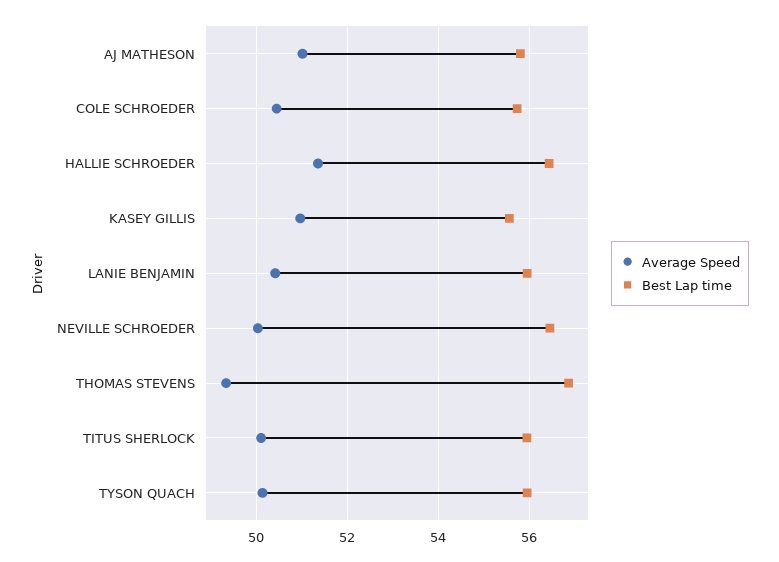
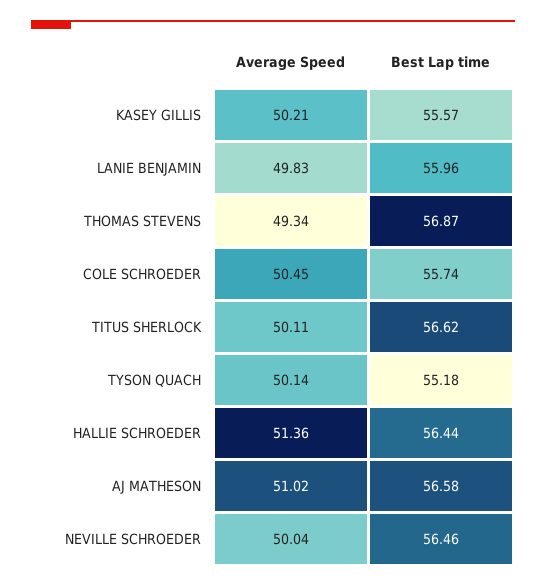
  {
    "Average Speed": {
      "AJ MATHESON": 51.02,
      "COLE SCHROEDER": 50.45,
      "HALLIE SCHROEDER": 51.36,
-     "KASEY GILLIS": 51,
+     "KASEY GILLIS": 50.21,
-     "LANIE BENJAMIN": 50.4,
+     "LANIE BENJAMIN": 49.83,
      "NEVILLE SCHROEDER": 50.04,
      "THOMAS STEVENS": 49.34,
      "TITUS SHERLOCK": 50.11,
      "TYSON QUACH": 50.14
    },
    "Best Lap time": {
-     "AJ MATHESON": 55.8,
+     "AJ MATHESON": 56.58,
      "COLE SCHROEDER": 55.74,
      "HALLIE SCHROEDER": 56.44,
      "KASEY GILLIS": 55.57,
      "LANIE BENJAMIN": 55.96,
      "NEVILLE SCHROEDER": 56.46,
      "THOMAS STEVENS": 56.87,
-     "TITUS SHERLOCK": 56,
+     "TITUS SHERLOCK": 56.62,
-     "TYSON QUACH": 56
+     "TYSON QUACH": 55.18
    }
  }

